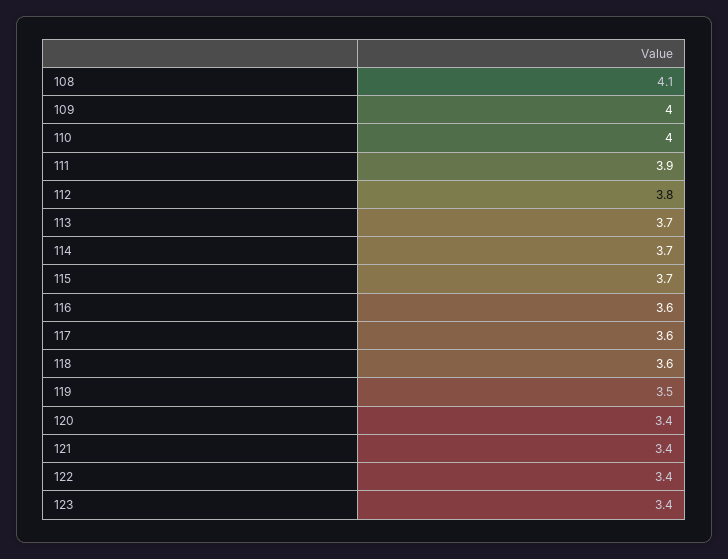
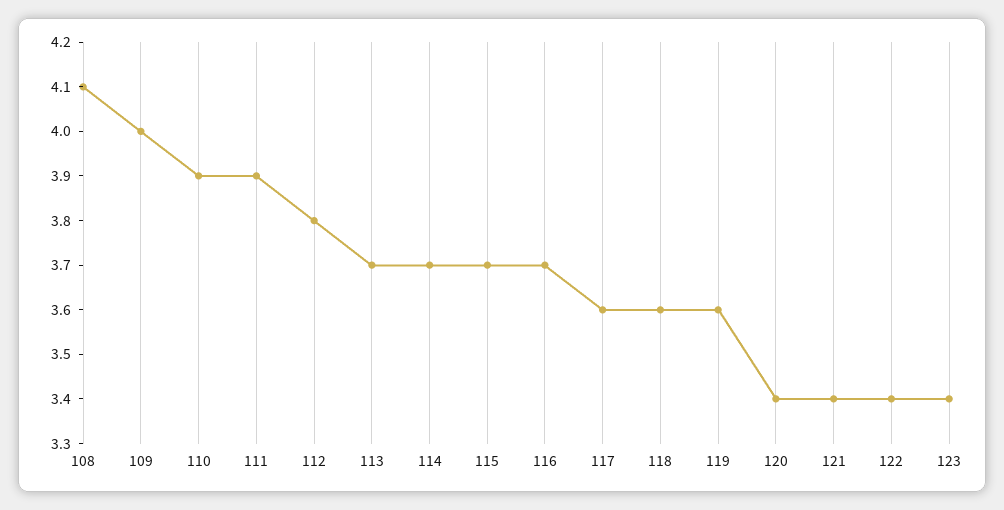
  {
    "108": 4.1,
    "109": 4,
-   "110": 4,
+   "110": 3.9,
    "111": 3.9,
    "112": 3.8,
    "113": 3.7,
    "114": 3.7,
    "115": 3.7,
-   "116": 3.6,
+   "116": 3.7,
    "117": 3.6,
    "118": 3.6,
-   "119": 3.5,
+   "119": 3.6,
    "120": 3.4,
    "121": 3.4,
    "122": 3.4,
    "123": 3.4
  }

